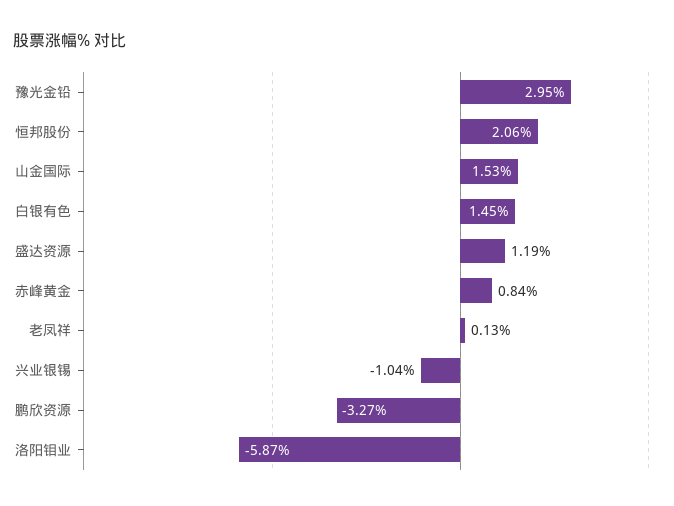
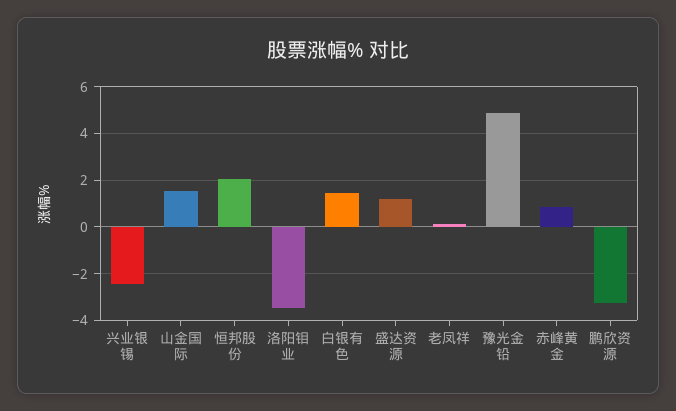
  {
-   "豫光金铅": 2.95,
+   "豫光金铅": 5,
    "恒邦股份": 2.06,
    "山金国际": 1.53,
    "白银有色": 1.45,
    "盛达资源": 1.19,
    "赤峰黄金": 0.84,
    "老凤祥": 0.13,
-   "兴业银锡": -1.04,
+   "兴业银锡": -2.5,
    "鹏欣资源": -3.27,
-   "洛阳钼业": -5.87
+   "洛阳钼业": -3.5
  }

